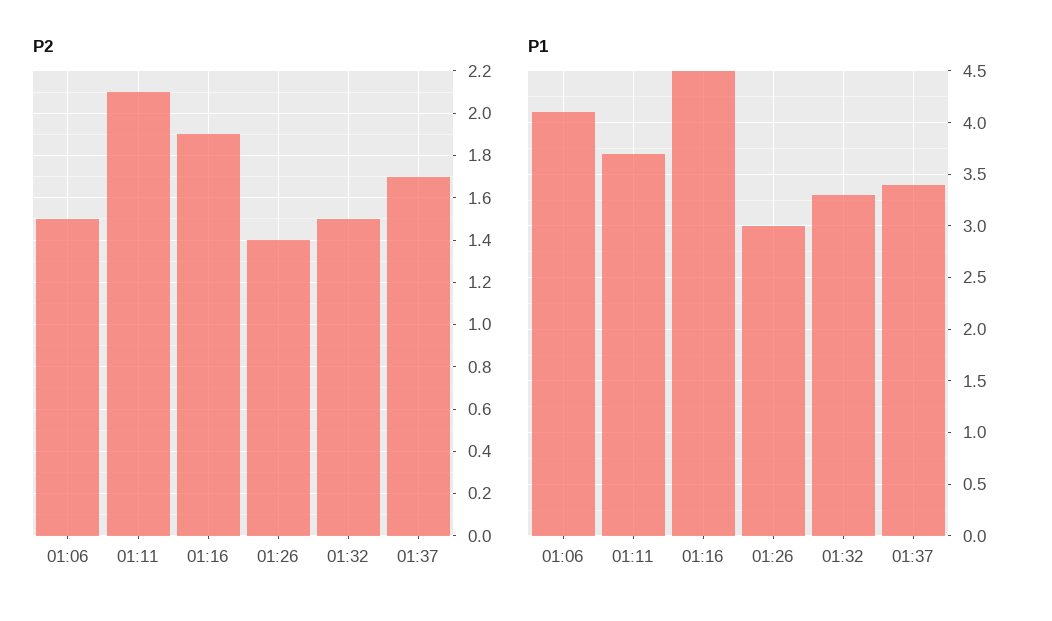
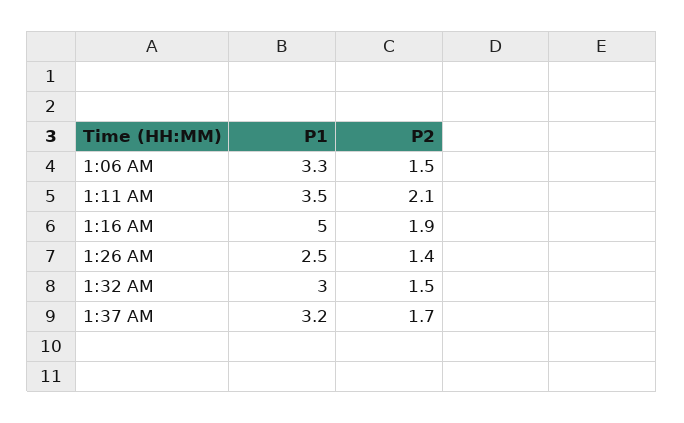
  {
    "P2": {
      "01:06": 1.5,
      "01:11": 2.1,
      "01:16": 1.9,
      "01:26": 1.4,
      "01:32": 1.5,
      "01:37": 1.7
    },
    "P1": {
-     "01:06": 4.1,
+     "01:06": 3.3,
-     "01:11": 3.7,
+     "01:11": 3.5,
-     "01:16": 4.5,
+     "01:16": 5,
-     "01:26": 3,
+     "01:26": 2.5,
-     "01:32": 3.3,
+     "01:32": 3,
-     "01:37": 3.4
+     "01:37": 3.2
    }
  }

